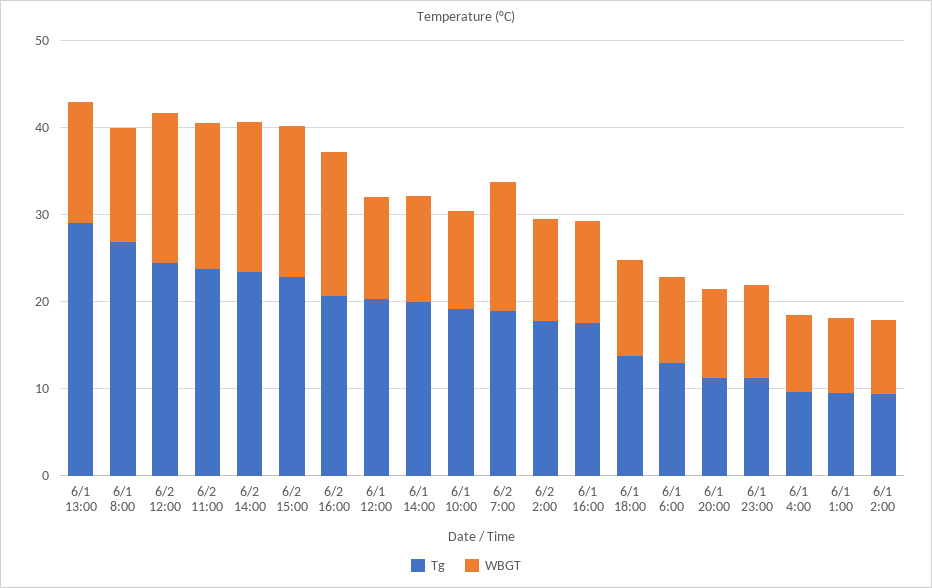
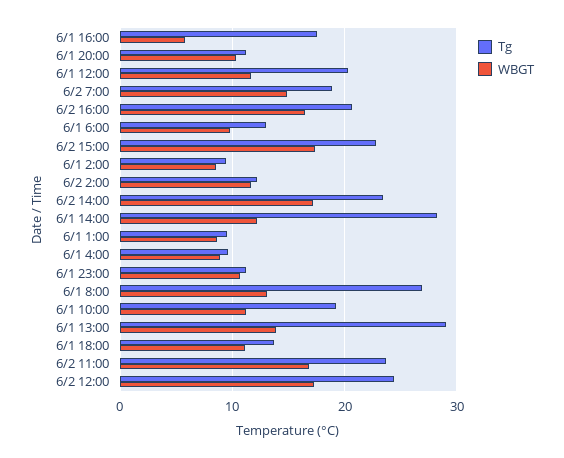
  {
    "Tg": {
      "6/1 13:00": 29,
      "6/1 8:00": 27,
      "6/2 12:00": 24,
      "6/2 11:00": 24,
      "6/2 14:00": 23,
      "6/2 15:00": 23,
      "6/2 16:00": 21,
      "6/1 12:00": 20,
-     "6/1 14:00": 20,
+     "6/1 14:00": 28,
      "6/1 10:00": 19,
      "6/2 7:00": 19,
-     "6/2 2:00": 18,
+     "6/2 2:00": 12,
      "6/1 16:00": 18,
      "6/1 18:00": 14,
      "6/1 6:00": 13,
      "6/1 20:00": 11,
      "6/1 23:00": 11,
      "6/1 4:00": 10,
      "6/1 1:00": 10,
      "6/1 2:00": 9
    },
    "WBGT": {
      "6/1 13:00": 14,
      "6/1 8:00": 13,
      "6/2 12:00": 17,
      "6/2 11:00": 17,
      "6/2 14:00": 17,
      "6/2 15:00": 17,
      "6/2 16:00": 17,
      "6/1 12:00": 12,
      "6/1 14:00": 12,
      "6/1 10:00": 11,
      "6/2 7:00": 15,
      "6/2 2:00": 12,
-     "6/1 16:00": 12,
+     "6/1 16:00": 6,
      "6/1 18:00": 11,
      "6/1 6:00": 10,
      "6/1 20:00": 10,
      "6/1 23:00": 11,
      "6/1 4:00": 9,
      "6/1 1:00": 9,
      "6/1 2:00": 9
    }
  }

